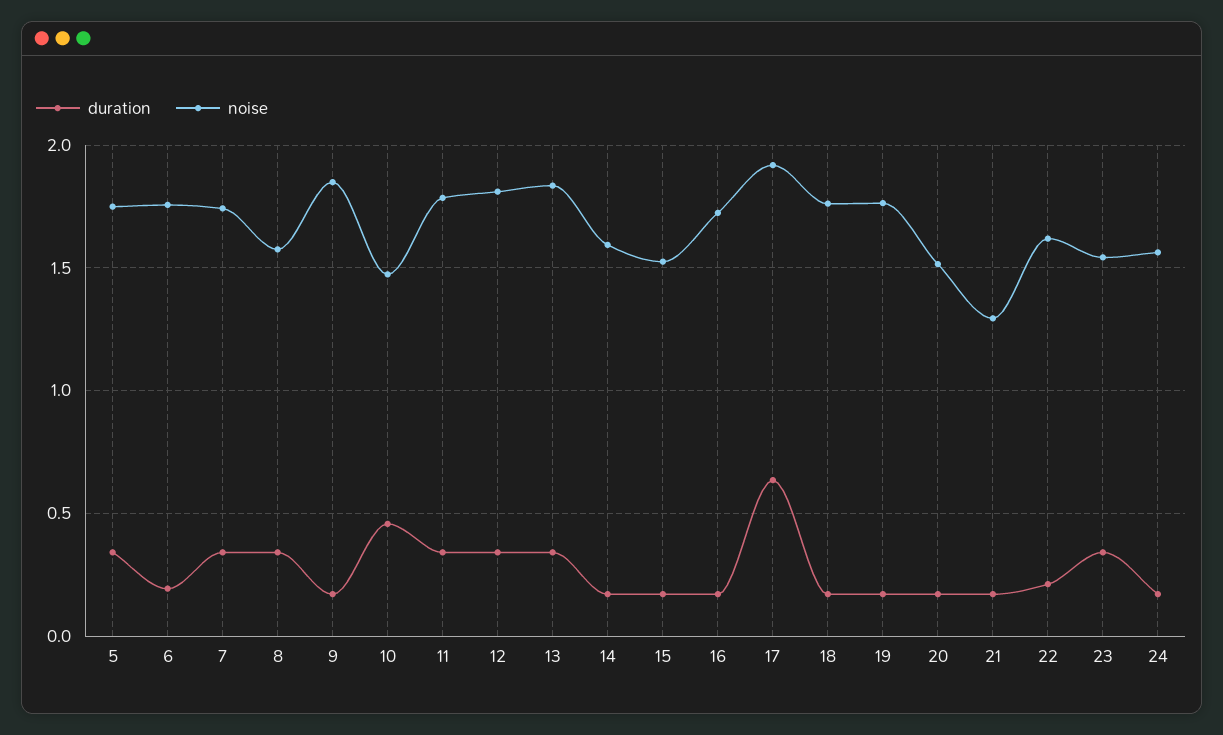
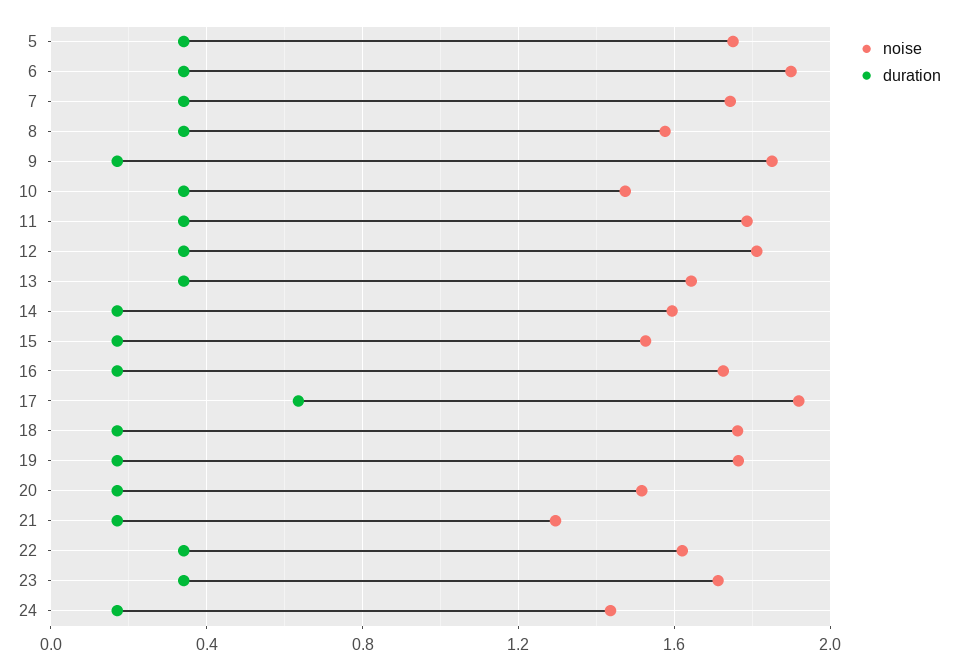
  {
    "duration": {
      "5": 0.35,
-     "6": 0.2,
+     "6": 0.35,
      "7": 0.35,
      "8": 0.35,
      "9": 0.15,
-     "10": 0.45,
+     "10": 0.35,
      "11": 0.35,
      "12": 0.35,
      "13": 0.35,
      "14": 0.15,
      "15": 0.15,
      "16": 0.15,
      "17": 0.65,
      "18": 0.15,
      "19": 0.15,
      "20": 0.15,
      "21": 0.15,
-     "22": 0.2,
+     "22": 0.35,
      "23": 0.35,
      "24": 0.15
    },
    "noise": {
      "5": 1.75,
-     "6": 1.75,
+     "6": 1.9,
      "7": 1.75,
      "8": 1.6,
      "9": 1.85,
      "10": 1.45,
      "11": 1.8,
      "12": 1.8,
-     "13": 1.85,
+     "13": 1.65,
      "14": 1.6,
      "15": 1.55,
      "16": 1.75,
      "17": 1.9,
      "18": 1.75,
      "19": 1.75,
      "20": 1.5,
      "21": 1.3,
      "22": 1.6,
-     "23": 1.55,
+     "23": 1.7,
-     "24": 1.55
+     "24": 1.45
    }
  }

